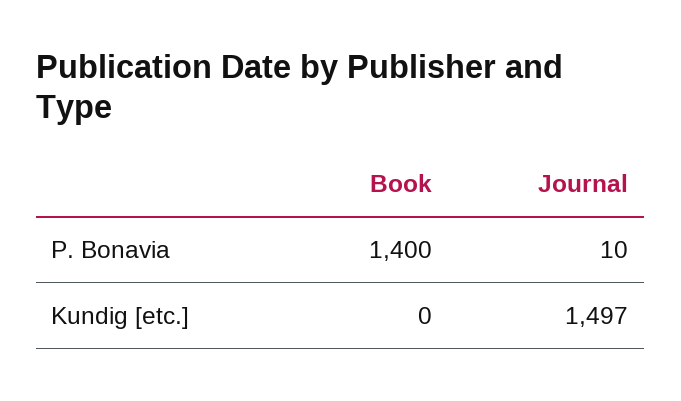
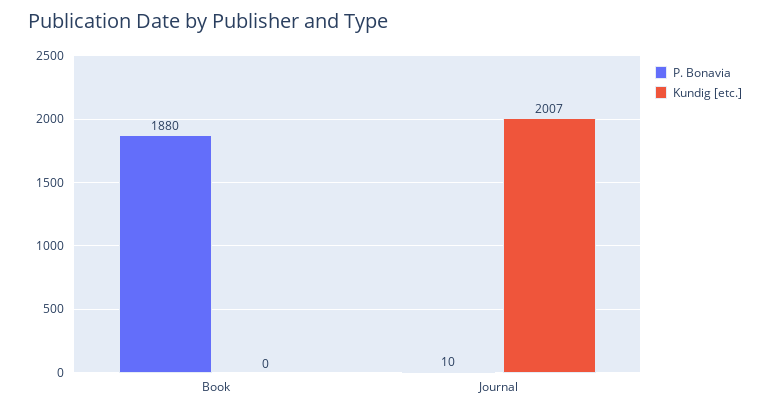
  {
    "P. Bonavia": {
-     "Book": 1400,
+     "Book": 1880,
      "Journal": 10
    },
    "Kundig [etc.]": {
      "Book": 0,
-     "Journal": 1497
+     "Journal": 2007
    }
  }

